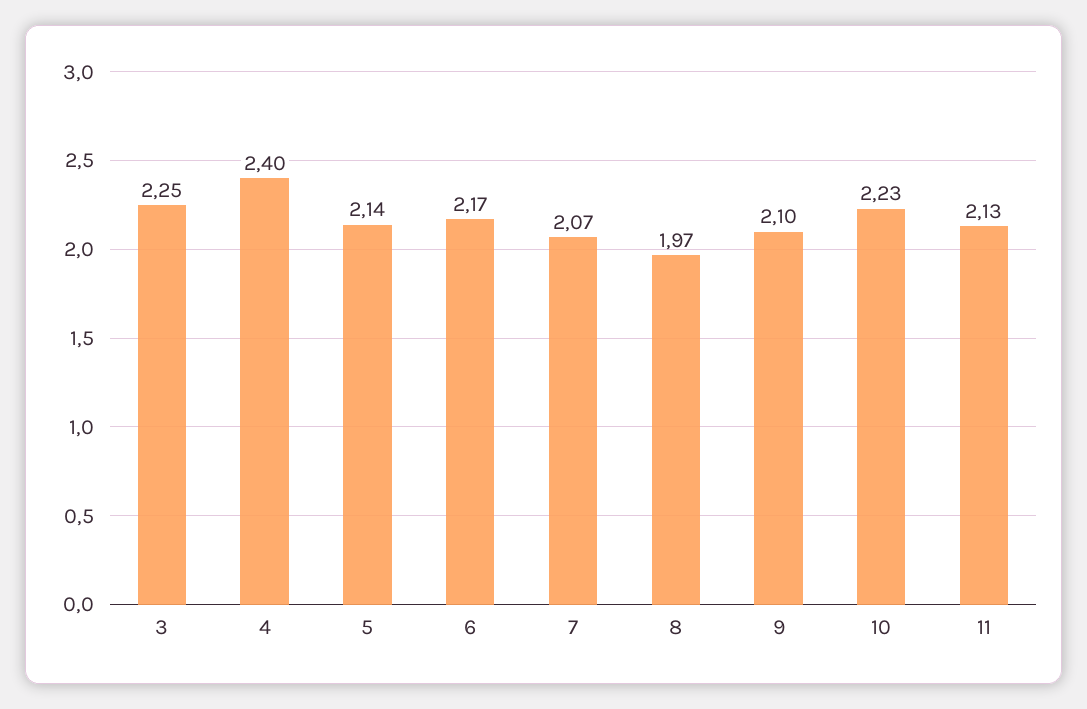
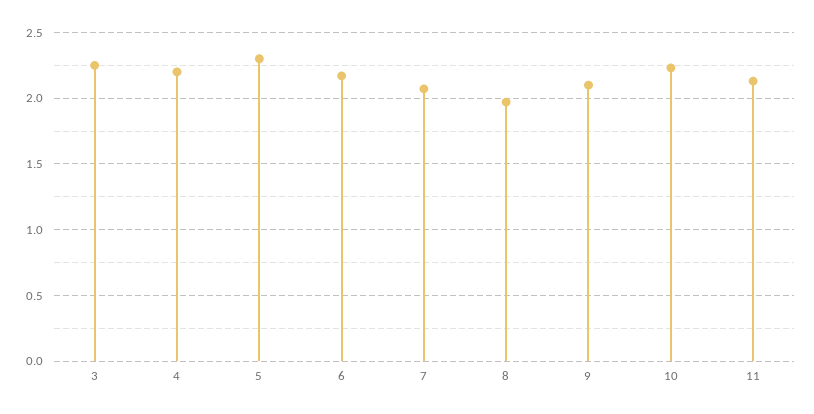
  {
    "3": 2.25,
-   "4": 2.4,
+   "4": 2.2,
-   "5": 2.14,
+   "5": 2.3,
    "6": 2.17,
    "7": 2.07,
    "8": 1.97,
    "9": 2.1,
    "10": 2.23,
    "11": 2.13
  }

